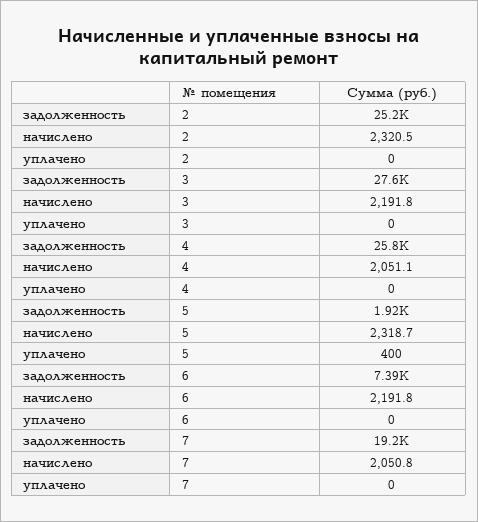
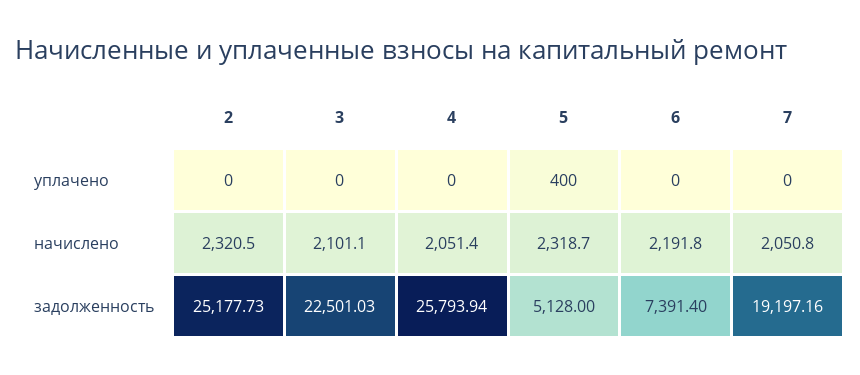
  {
    "задолженность": {
      "2": 25177.73,
-     "3": 27600,
+     "3": 22501.03,
      "4": 25793.94,
-     "5": 1920,
+     "5": 5128,
      "6": 7391.4,
      "7": 19197.16
    },
    "начислено": {
      "2": 2320.5,
-     "3": 2191.8,
+     "3": 2101.1,
-     "4": 2051.1,
+     "4": 2051.4,
      "5": 2318.7,
      "6": 2191.8,
      "7": 2050.8
    },
    "уплачено": {
      "2": 0,
      "3": 0,
      "4": 0,
      "5": 400,
      "6": 0,
      "7": 0
    }
  }

